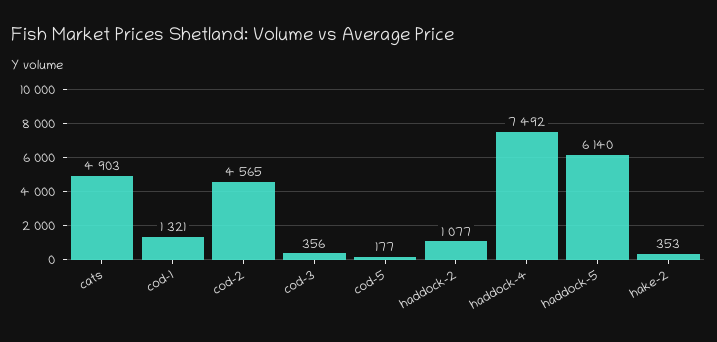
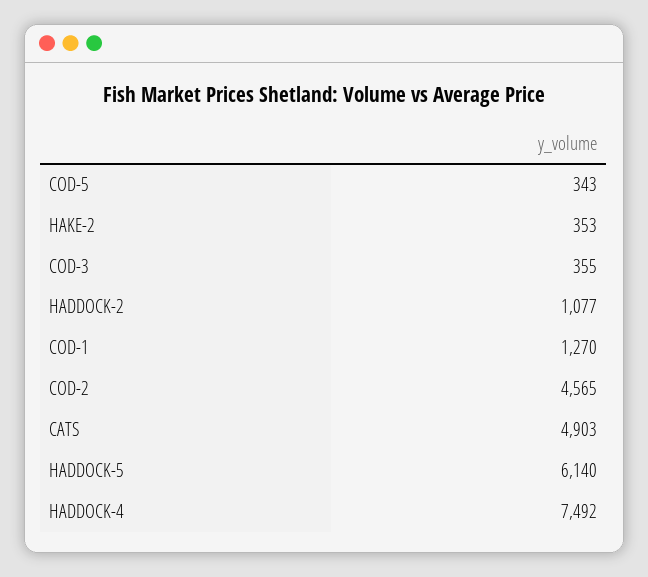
  {
    "cats": 4903,
-   "cod-1": 1321,
+   "cod-1": 1270,
    "cod-2": 4565,
-   "cod-3": 356,
+   "cod-3": 355,
-   "cod-5": 177,
+   "cod-5": 343,
    "haddock-2": 1077,
    "haddock-4": 7492,
    "haddock-5": 6140,
    "hake-2": 353
  }

